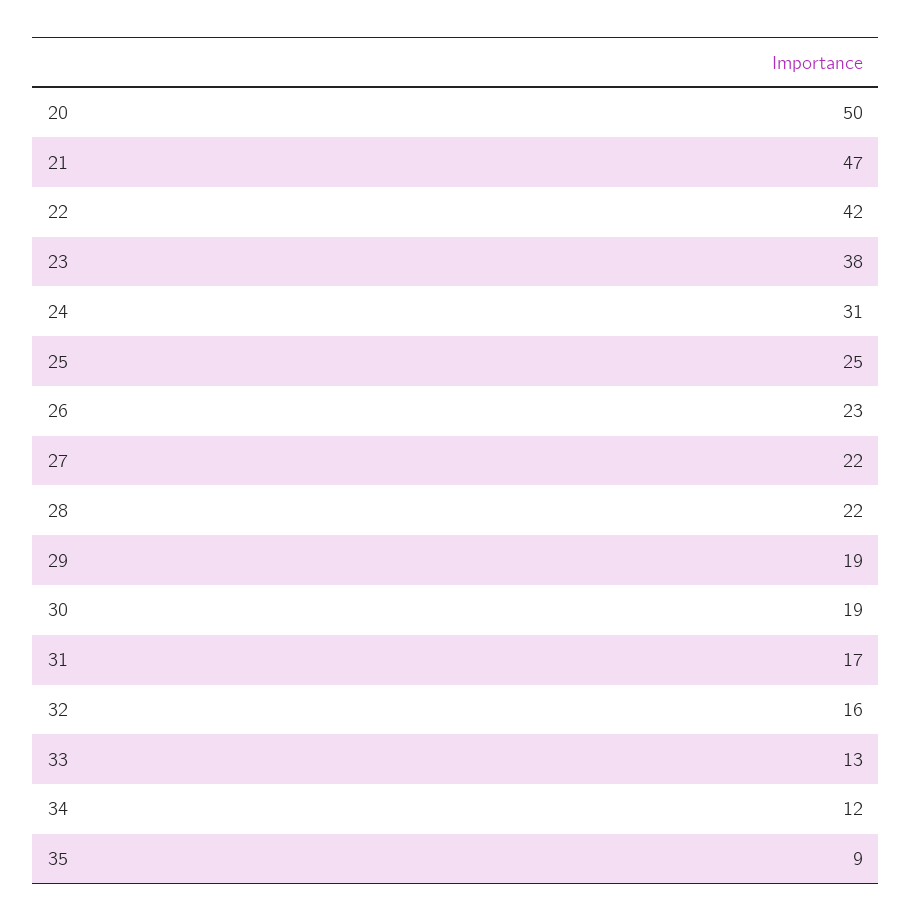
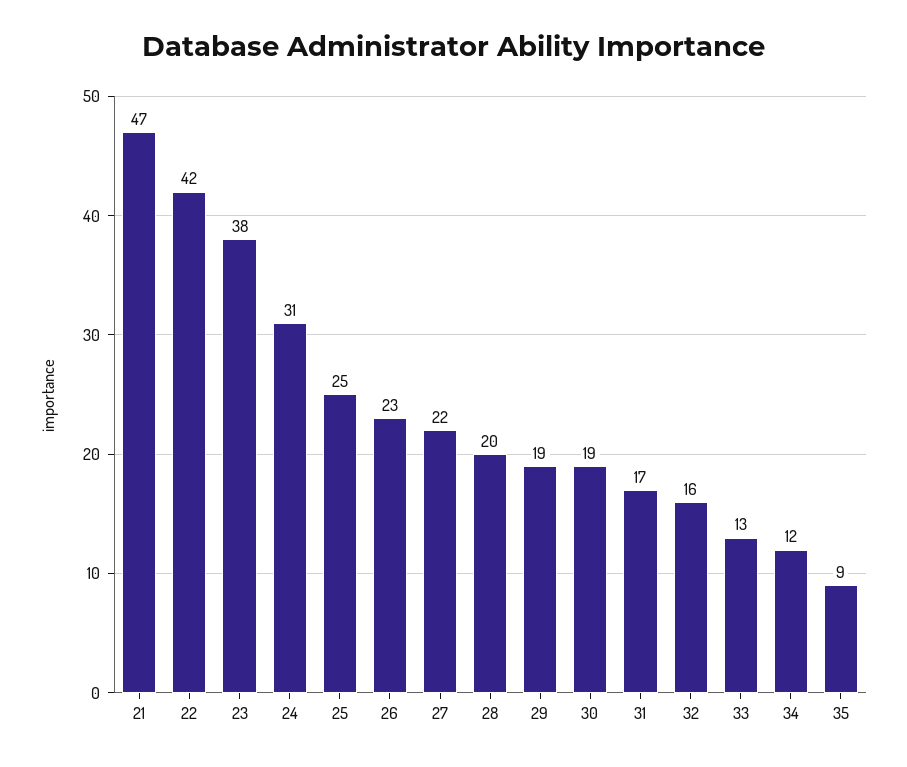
  {
-   "20": 50,
    "21": 47,
    "22": 42,
    "23": 38,
    "24": 31,
    "25": 25,
    "26": 23,
    "27": 22,
-   "28": 22,
+   "28": 20,
    "29": 19,
    "30": 19,
    "31": 17,
    "32": 16,
    "33": 13,
    "34": 12,
    "35": 9
  }

